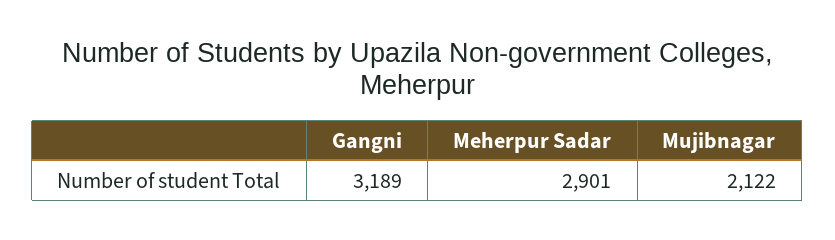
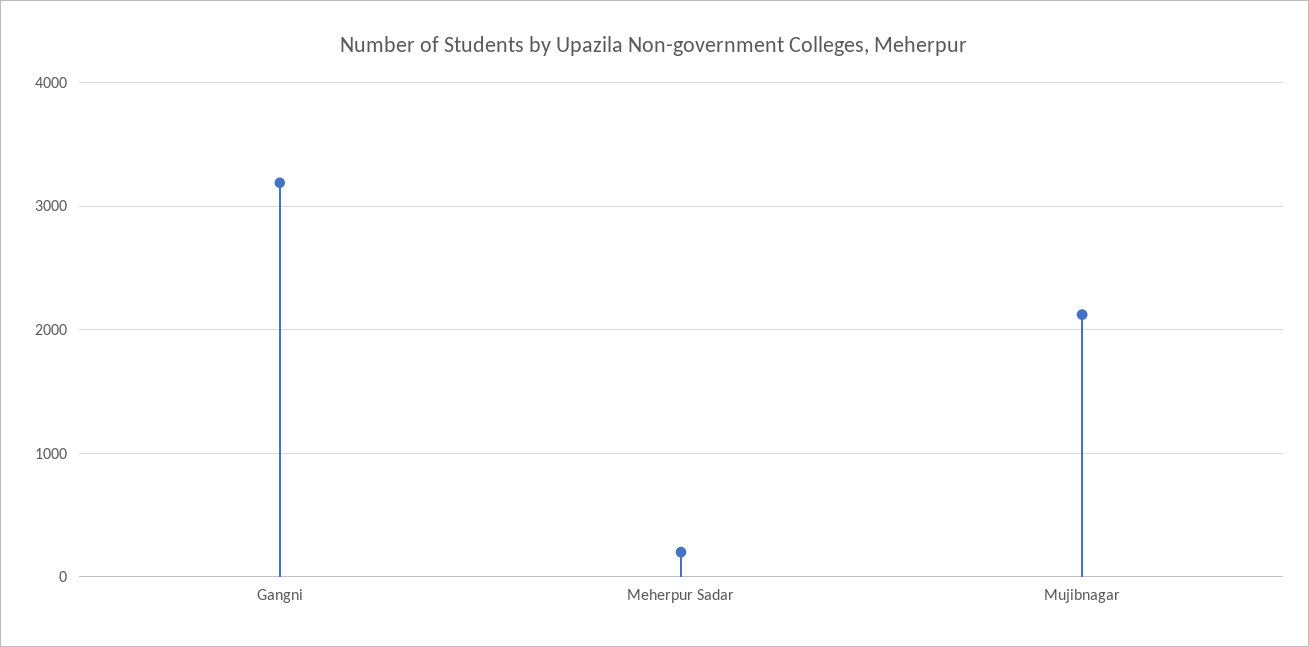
  {
    "Gangni": 3189,
-   "Meherpur Sadar": 2901,
+   "Meherpur Sadar": 200,
    "Mujibnagar": 2122
  }

